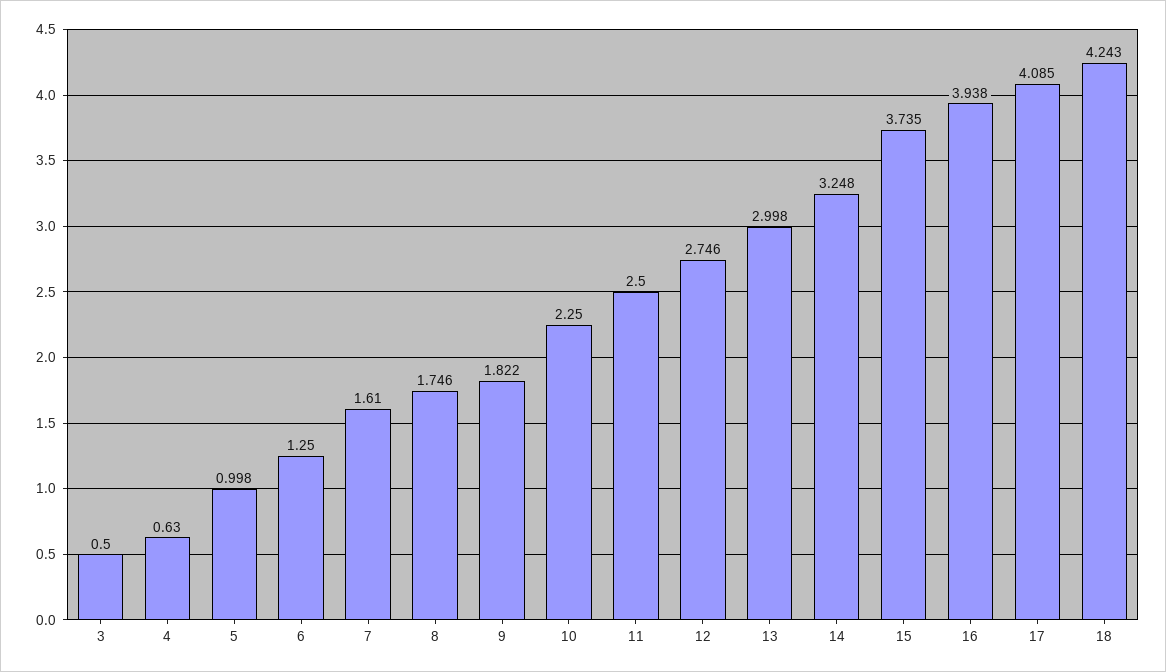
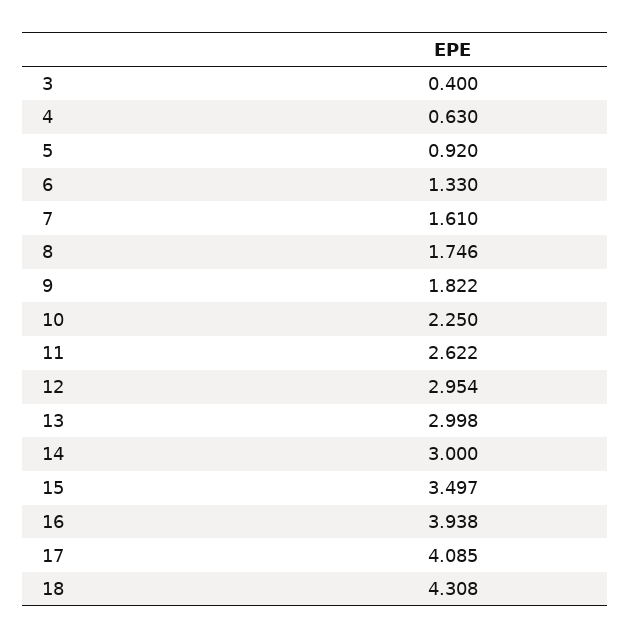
  {
-   "3": 0.5,
+   "3": 0.4,
    "4": 0.63,
-   "5": 0.998,
+   "5": 0.92,
-   "6": 1.25,
+   "6": 1.33,
    "7": 1.61,
    "8": 1.746,
    "9": 1.822,
    "10": 2.25,
-   "11": 2.5,
+   "11": 2.622,
-   "12": 2.746,
+   "12": 2.954,
    "13": 2.998,
-   "14": 3.248,
+   "14": 3,
-   "15": 3.735,
+   "15": 3.497,
    "16": 3.938,
    "17": 4.085,
-   "18": 4.243
+   "18": 4.308
  }

